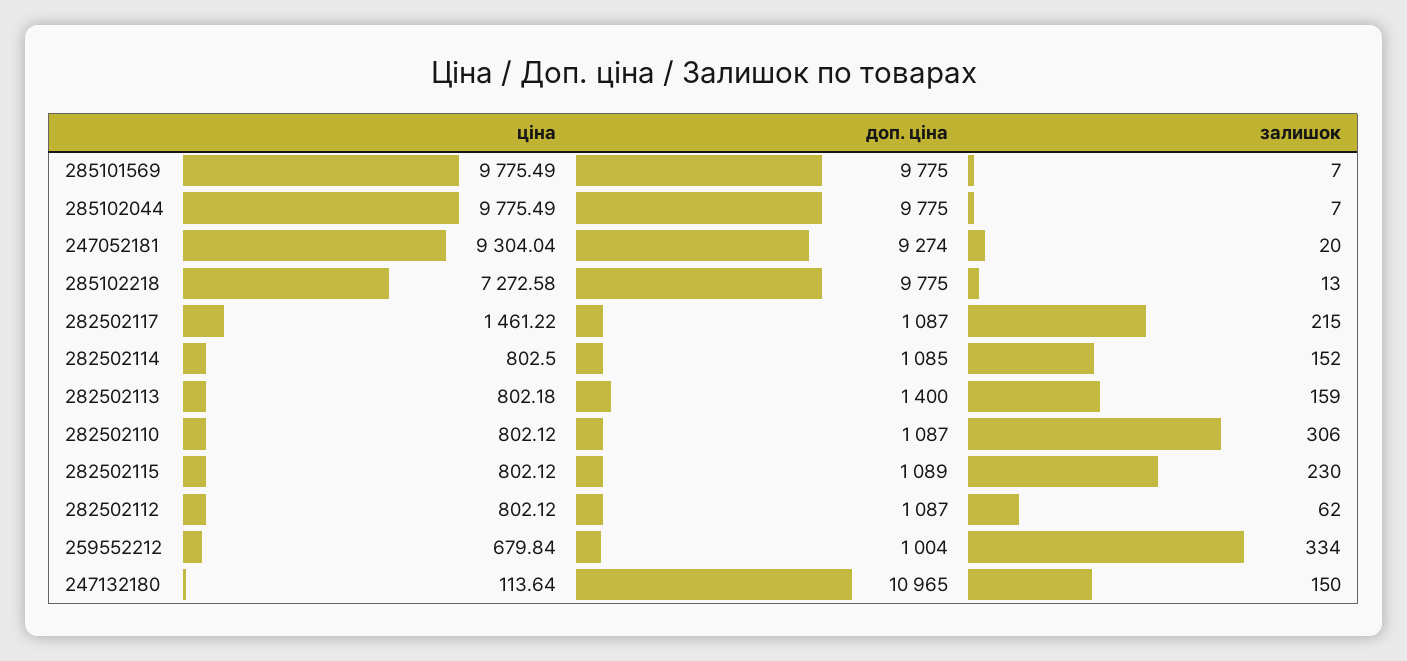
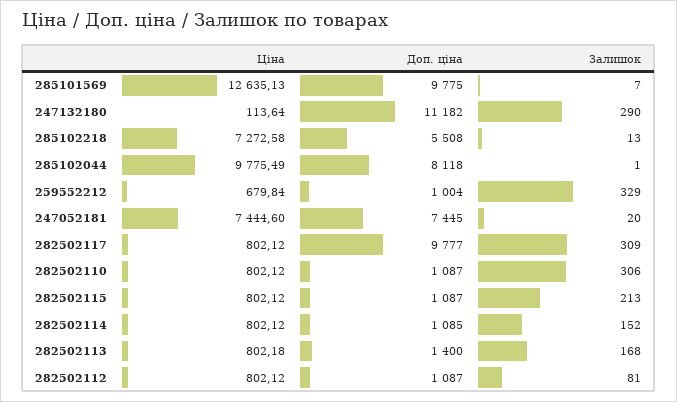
  {
    "ціна": {
-     "285101569": 9775.49,
+     "285101569": 12635.13,
      "285102044": 9775.49,
-     "247052181": 9304.04,
+     "247052181": 7444.6,
      "285102218": 7272.58,
-     "282502117": 1461.22,
+     "282502117": 802.12,
-     "282502114": 802.5,
+     "282502114": 802.12,
      "282502113": 802.18,
      "282502110": 802.12,
      "282502115": 802.12,
      "282502112": 802.12,
      "259552212": 679.84,
      "247132180": 113.64
    },
    "доп. ціна": {
      "285101569": 9775,
-     "285102044": 9775,
+     "285102044": 8118,
-     "247052181": 9274,
+     "247052181": 7445,
-     "285102218": 9775,
+     "285102218": 5508,
-     "282502117": 1087,
+     "282502117": 9777,
      "282502114": 1085,
      "282502113": 1400,
      "282502110": 1087,
-     "282502115": 1089,
+     "282502115": 1087,
      "282502112": 1087,
      "259552212": 1004,
-     "247132180": 10965
+     "247132180": 11182
    },
    "залишок": {
      "285101569": 7,
-     "285102044": 7,
+     "285102044": 1,
      "247052181": 20,
      "285102218": 13,
-     "282502117": 215,
+     "282502117": 309,
      "282502114": 152,
-     "282502113": 159,
+     "282502113": 168,
      "282502110": 306,
-     "282502115": 230,
+     "282502115": 213,
-     "282502112": 62,
+     "282502112": 81,
-     "259552212": 334,
+     "259552212": 329,
-     "247132180": 150
+     "247132180": 290
    }
  }

